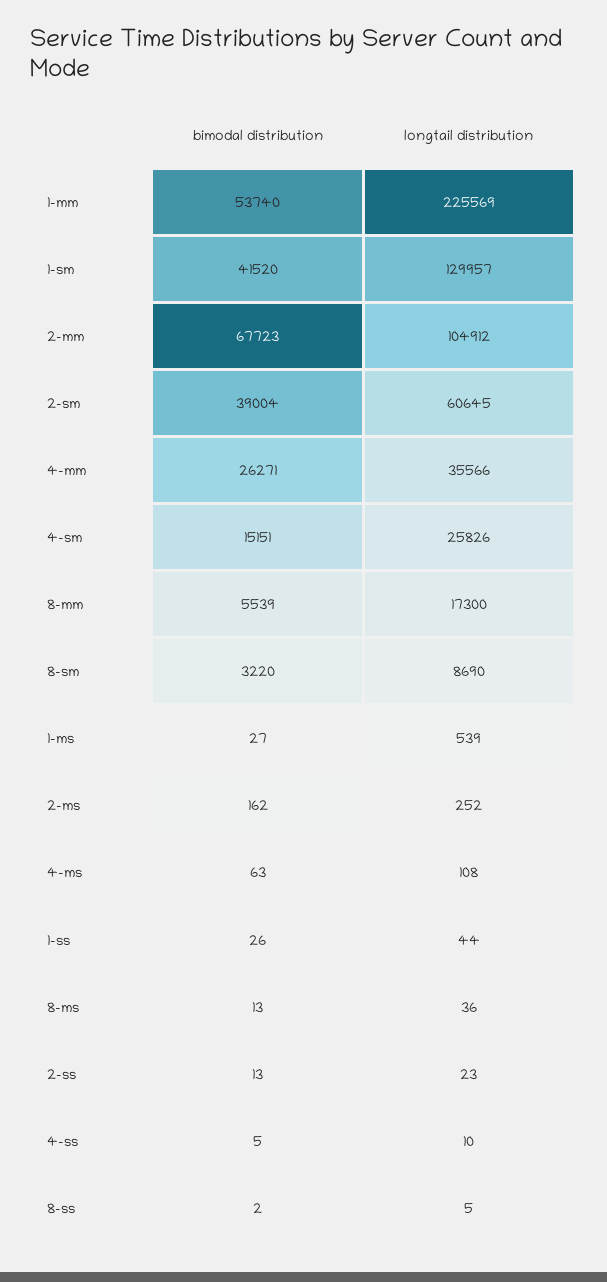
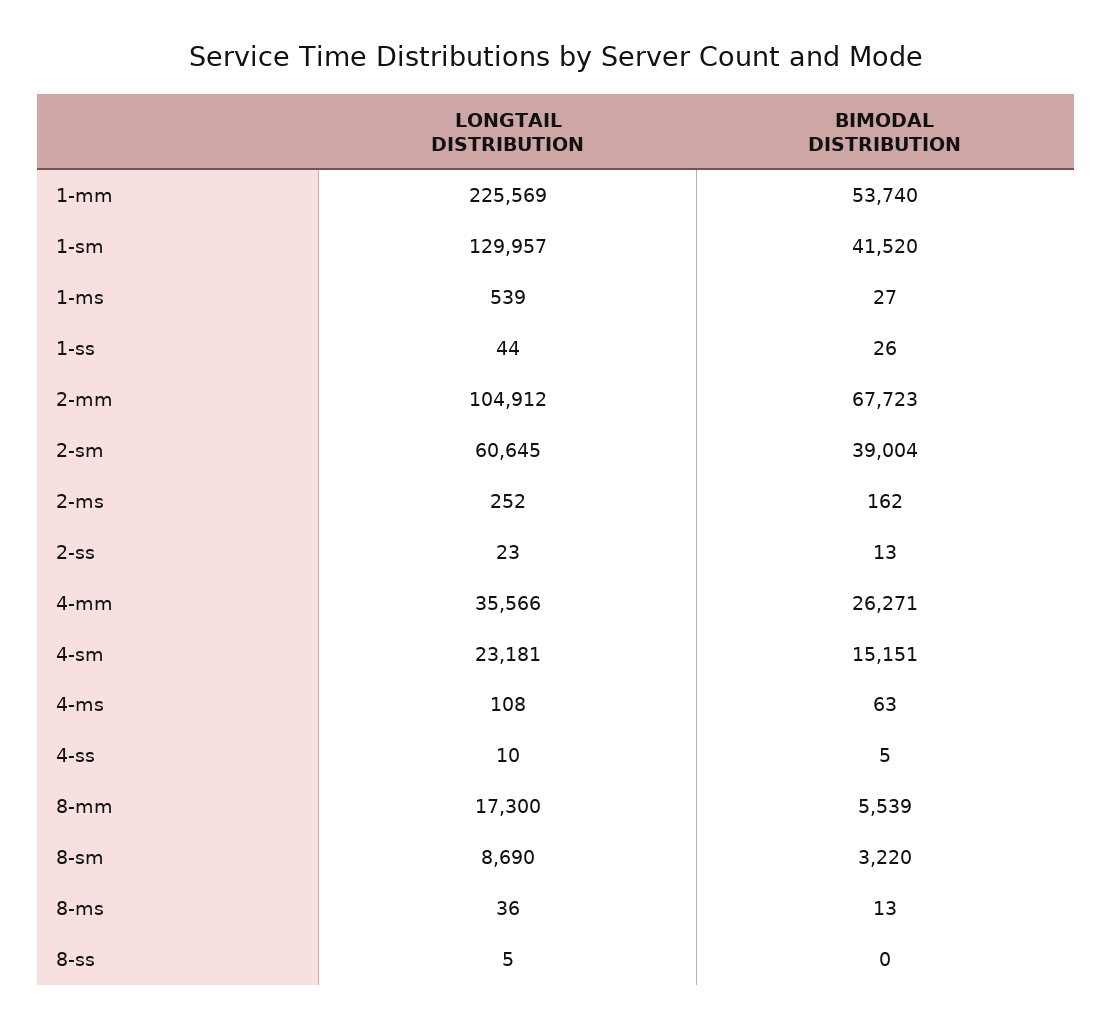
  {
    "bimodal distribution": {
      "1-mm": 53740,
      "1-sm": 41520,
      "2-mm": 67723,
      "2-sm": 39004,
      "4-mm": 26271,
      "4-sm": 15151,
      "8-mm": 5539,
      "8-sm": 3220,
      "1-ms": 27,
      "2-ms": 162,
      "4-ms": 63,
      "1-ss": 26,
      "8-ms": 13,
      "2-ss": 13,
      "4-ss": 5,
-     "8-ss": 2
+     "8-ss": 0
    },
    "longtail distribution": {
      "1-mm": 225569,
      "1-sm": 129957,
      "2-mm": 104912,
      "2-sm": 60645,
      "4-mm": 35566,
-     "4-sm": 25826,
+     "4-sm": 23181,
      "8-mm": 17300,
      "8-sm": 8690,
      "1-ms": 539,
      "2-ms": 252,
      "4-ms": 108,
      "1-ss": 44,
      "8-ms": 36,
      "2-ss": 23,
      "4-ss": 10,
      "8-ss": 5
    }
  }

